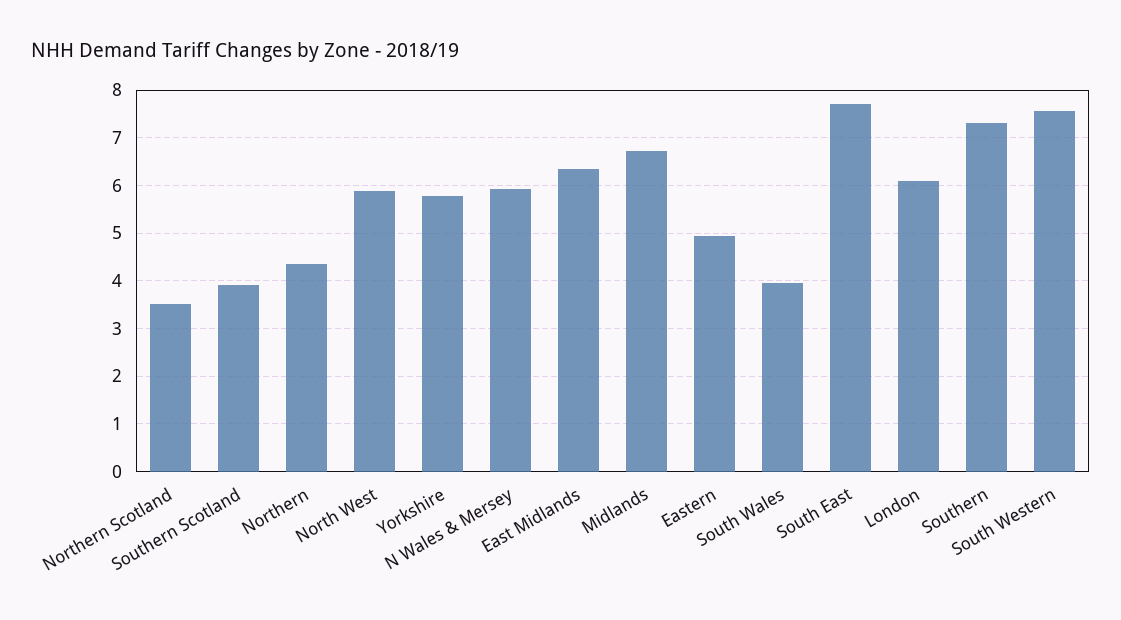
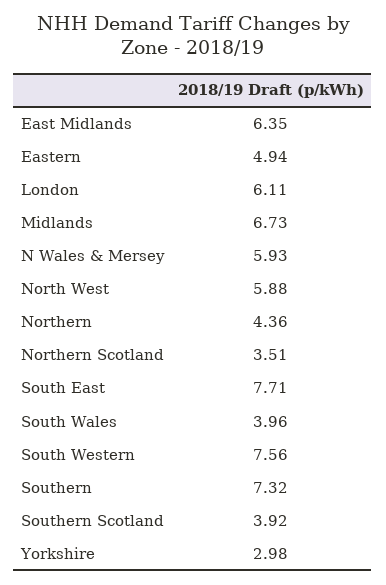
  {
    "Northern Scotland": 3.51,
    "Southern Scotland": 3.92,
    "Northern": 4.36,
    "North West": 5.88,
-   "Yorkshire": 5.8,
+   "Yorkshire": 2.98,
    "N Wales & Mersey": 5.93,
    "East Midlands": 6.35,
    "Midlands": 6.73,
    "Eastern": 4.94,
    "South Wales": 3.96,
    "South East": 7.71,
    "London": 6.11,
    "Southern": 7.32,
    "South Western": 7.56
  }

